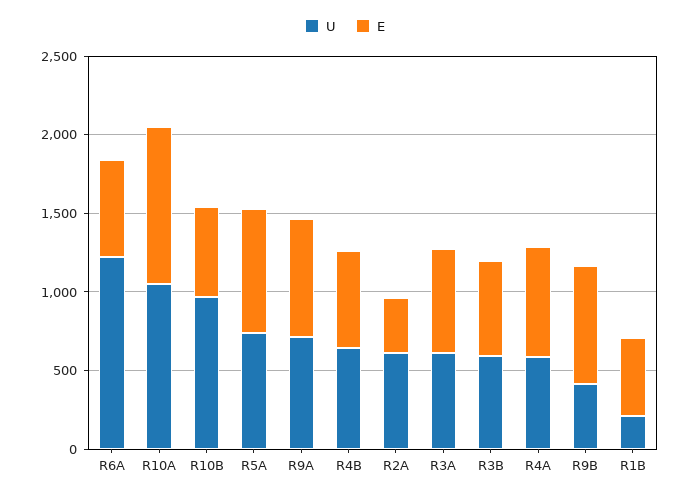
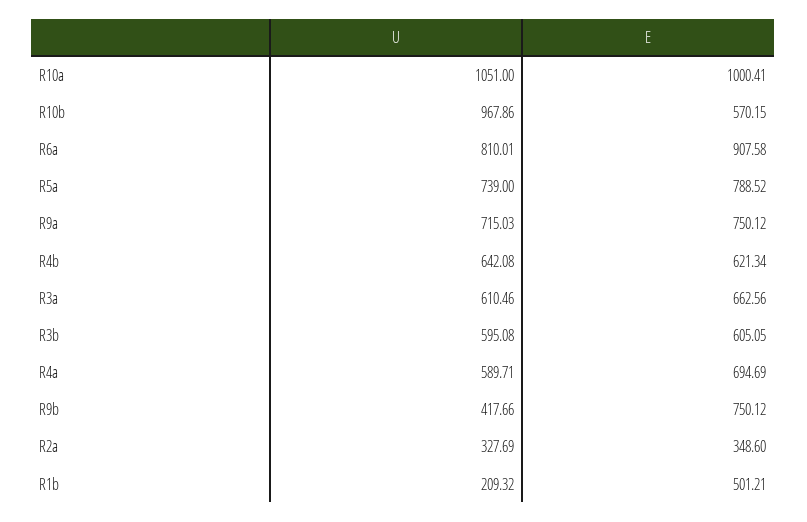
  {
    "U": {
-     "R6A": 1200,
+     "R6A": 810.01,
      "R10A": 1051,
      "R10B": 967.86,
      "R5A": 739,
      "R9A": 715.03,
      "R4B": 642.08,
-     "R2A": 600,
+     "R2A": 327.69,
      "R3A": 610.46,
      "R3B": 595.08,
      "R4A": 589.71,
      "R9B": 417.66,
      "R1B": 209.32
    },
    "E": {
-     "R6A": 600,
+     "R6A": 907.58,
      "R10A": 1000.41,
      "R10B": 570.15,
      "R5A": 788.52,
      "R9A": 750.12,
      "R4B": 621.34,
      "R2A": 348.6,
      "R3A": 662.56,
      "R3B": 605.05,
      "R4A": 694.69,
      "R9B": 750.12,
      "R1B": 501.21
    }
  }

